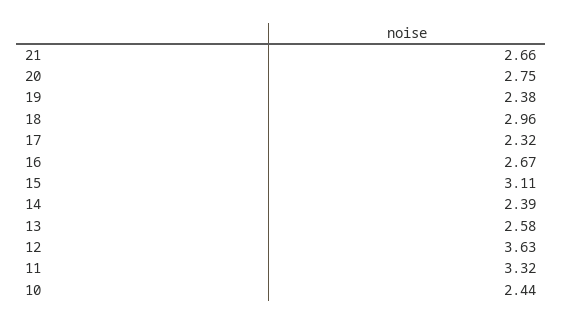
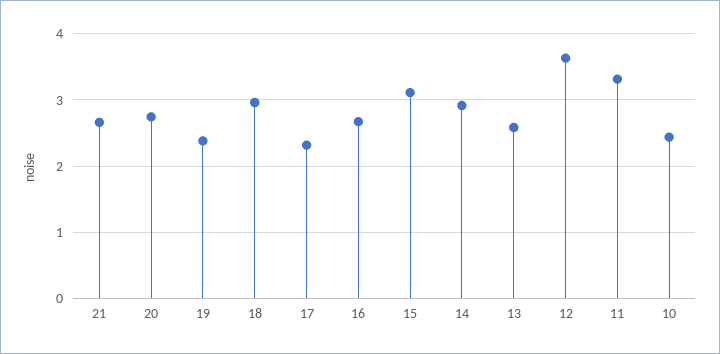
  {
    "21": 2.66,
    "20": 2.75,
    "19": 2.38,
    "18": 2.96,
    "17": 2.32,
    "16": 2.67,
    "15": 3.11,
-   "14": 2.39,
+   "14": 2.9,
    "13": 2.58,
    "12": 3.63,
    "11": 3.32,
    "10": 2.44
  }

